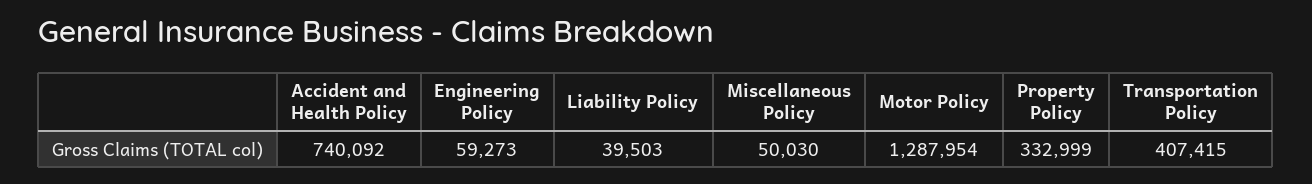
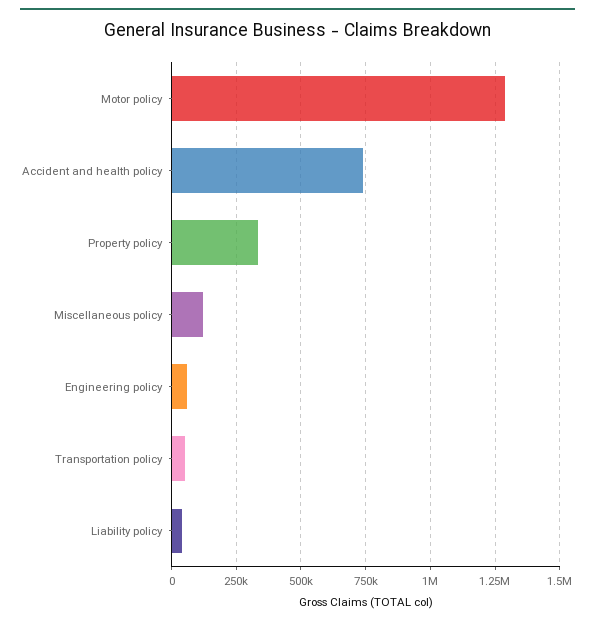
  {
    "Accident and Health Policy": 740092,
    "Engineering Policy": 59273,
    "Liability Policy": 39503,
-   "Miscellaneous Policy": 50030,
+   "Miscellaneous Policy": 125000,
    "Motor Policy": 1287954,
    "Property Policy": 332999,
-   "Transportation Policy": 407415
+   "Transportation Policy": 50000
  }

